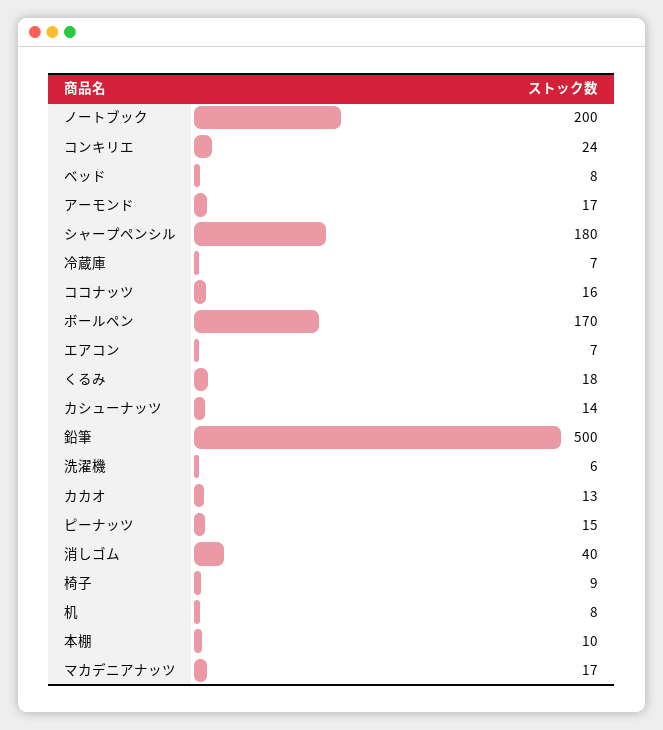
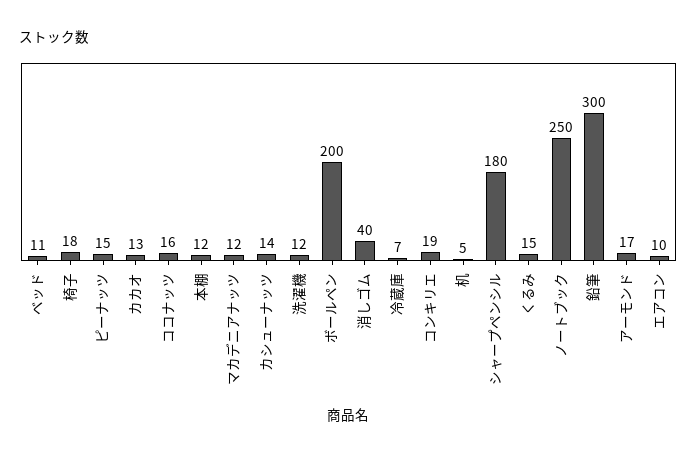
  {
-   "ノートブック": 200,
+   "ノートブック": 250,
-   "コンキリエ": 24,
+   "コンキリエ": 19,
-   "ベッド": 8,
+   "ベッド": 11,
    "アーモンド": 17,
    "シャープペンシル": 180,
    "冷蔵庫": 7,
    "ココナッツ": 16,
-   "ボールペン": 170,
+   "ボールペン": 200,
-   "エアコン": 7,
+   "エアコン": 10,
-   "くるみ": 18,
+   "くるみ": 15,
    "カシューナッツ": 14,
-   "鉛筆": 500,
+   "鉛筆": 300,
-   "洗濯機": 6,
+   "洗濯機": 12,
    "カカオ": 13,
    "ピーナッツ": 15,
    "消しゴム": 40,
-   "椅子": 9,
+   "椅子": 18,
-   "机": 8,
+   "机": 5,
-   "本棚": 10,
+   "本棚": 12,
-   "マカデニアナッツ": 17
+   "マカデニアナッツ": 12
  }

